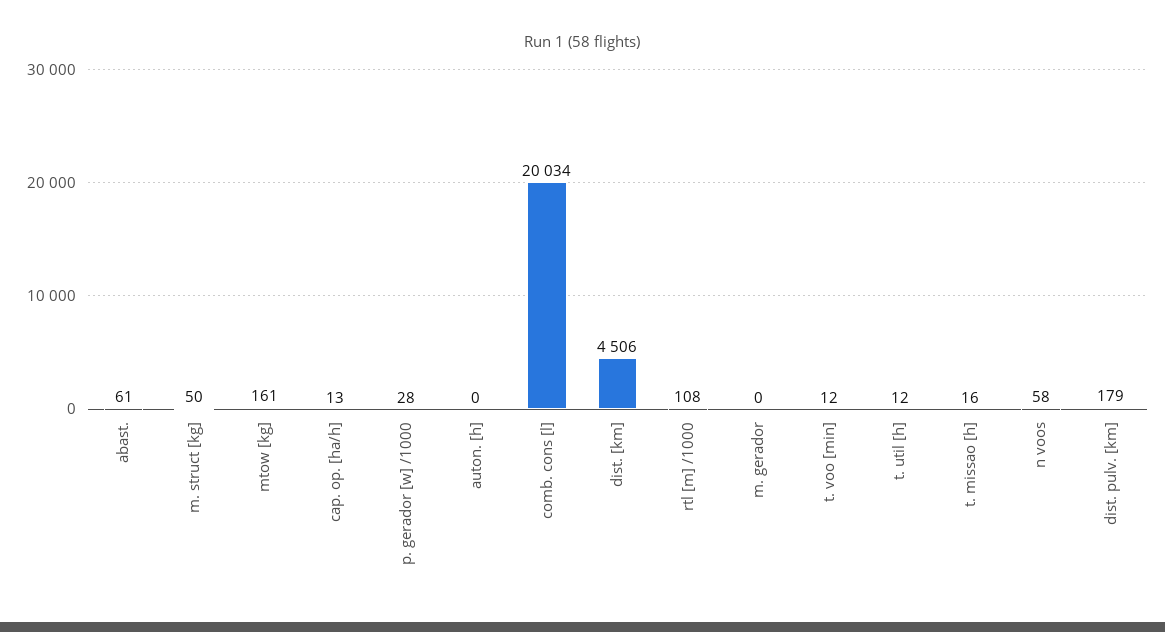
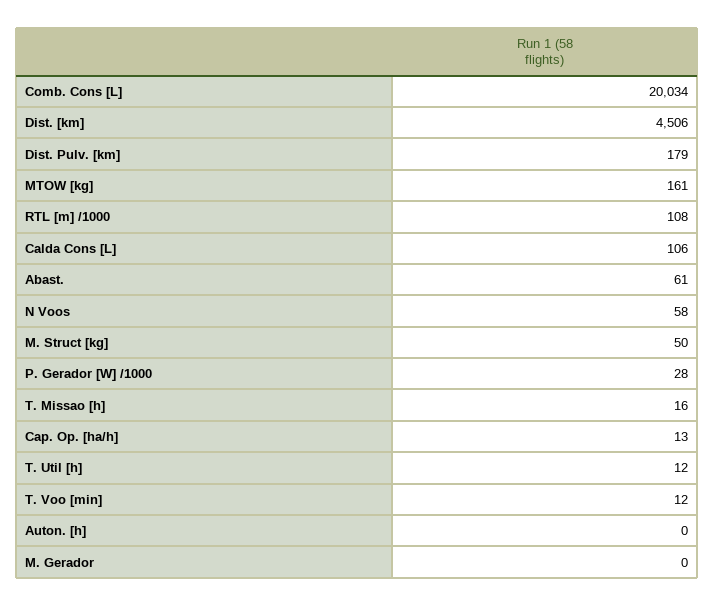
  {
    "abast.": 61,
    "m. struct [kg]": 50,
    "mtow [kg]": 161,
    "cap. op. [ha/h]": 13,
    "p. gerador [w] /1000": 28,
    "auton. [h]": 0,
    "comb. cons [l]": 20034,
    "dist. [km]": 4506,
    "rtl [m] /1000": 108,
    "m. gerador": 0,
    "t. voo [min]": 12,
    "t. util [h]": 12,
    "t. missao [h]": 16,
    "n voos": 58,
-   "dist. pulv. [km]": 179
+   "dist. pulv. [km]": 179,
+   "Calda Cons [L]": 106
  }

